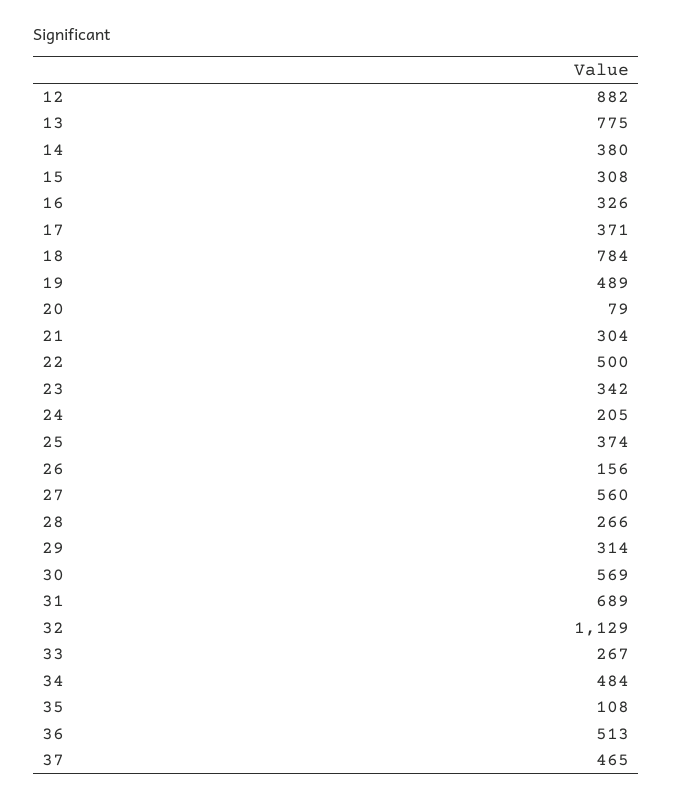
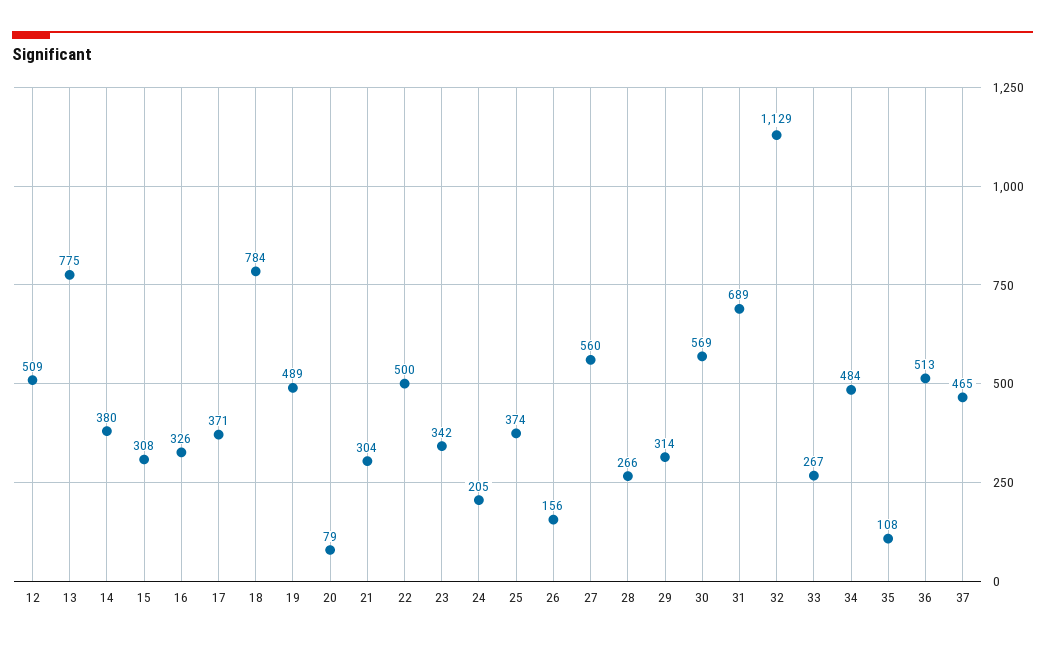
  {
-   "12": 882,
+   "12": 509,
    "13": 775,
    "14": 380,
    "15": 308,
    "16": 326,
    "17": 371,
    "18": 784,
    "19": 489,
    "20": 79,
    "21": 304,
    "22": 500,
    "23": 342,
    "24": 205,
    "25": 374,
    "26": 156,
    "27": 560,
    "28": 266,
    "29": 314,
    "30": 569,
    "31": 689,
    "32": 1129,
    "33": 267,
    "34": 484,
    "35": 108,
    "36": 513,
    "37": 465
  }

